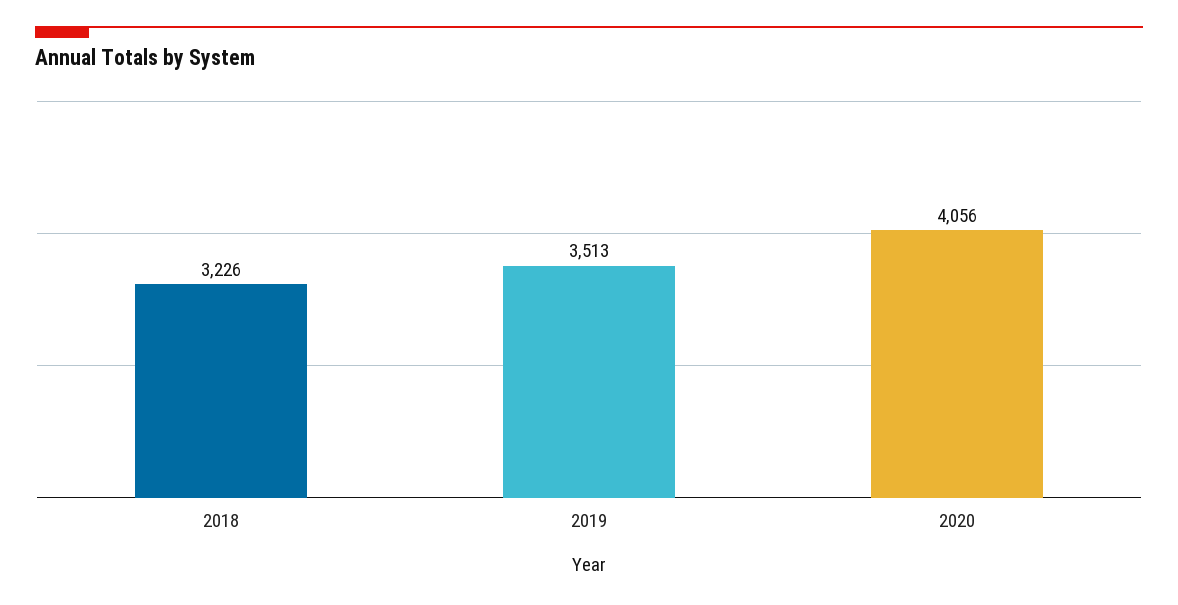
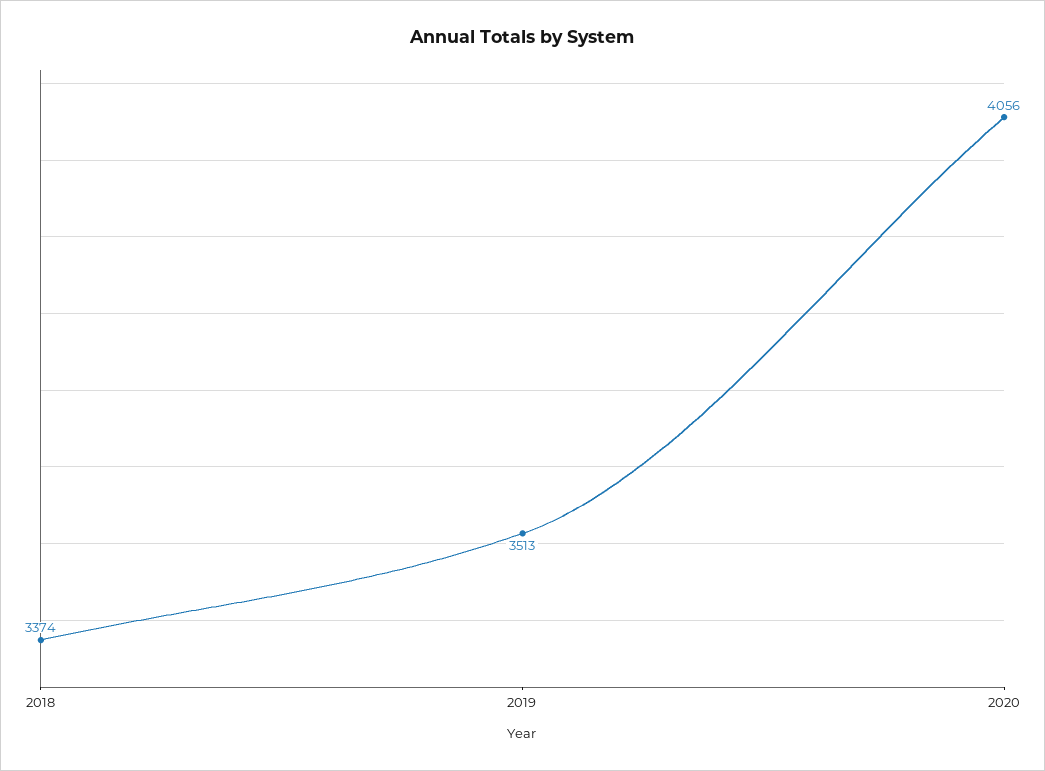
  {
-   "2018": 3226,
+   "2018": 3374,
    "2019": 3513,
    "2020": 4056
  }

